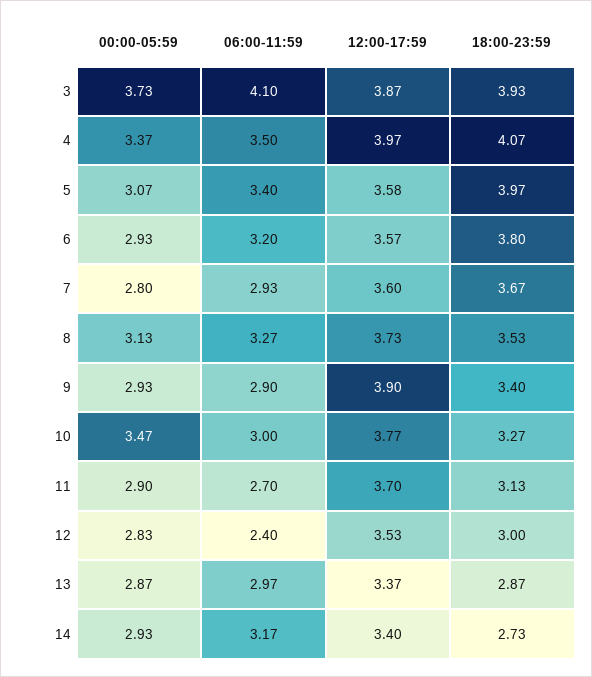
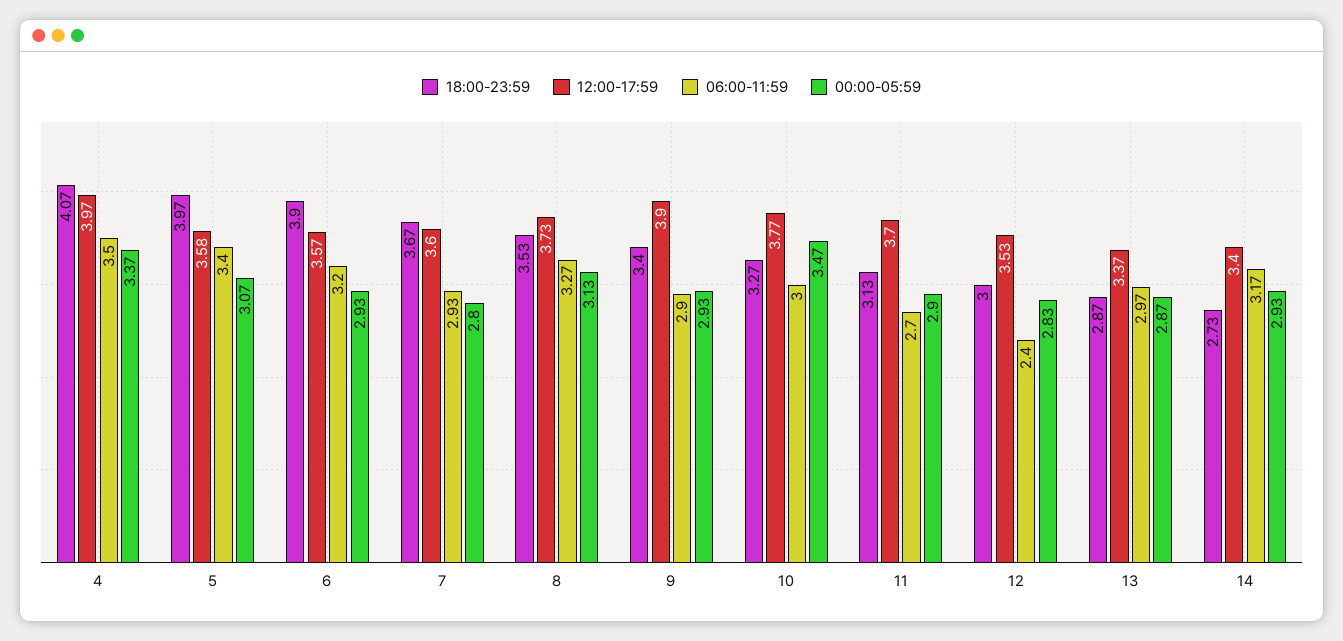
  {
    "00:00-05:59": {
-     "3": 3.73,
      "4": 3.37,
      "5": 3.07,
      "6": 2.93,
      "7": 2.8,
      "8": 3.13,
      "9": 2.93,
      "10": 3.47,
      "11": 2.9,
      "12": 2.83,
      "13": 2.87,
      "14": 2.93
    },
    "06:00-11:59": {
-     "3": 4.1,
      "4": 3.5,
      "5": 3.4,
      "6": 3.2,
      "7": 2.93,
      "8": 3.27,
      "9": 2.9,
      "10": 3,
      "11": 2.7,
      "12": 2.4,
      "13": 2.97,
      "14": 3.17
    },
    "12:00-17:59": {
-     "3": 3.87,
      "4": 3.97,
      "5": 3.58,
      "6": 3.57,
      "7": 3.6,
      "8": 3.73,
      "9": 3.9,
      "10": 3.77,
      "11": 3.7,
      "12": 3.53,
      "13": 3.37,
      "14": 3.4
    },
    "18:00-23:59": {
-     "3": 3.93,
      "4": 4.07,
      "5": 3.97,
-     "6": 3.8,
+     "6": 3.9,
      "7": 3.67,
      "8": 3.53,
      "9": 3.4,
      "10": 3.27,
      "11": 3.13,
      "12": 3,
      "13": 2.87,
      "14": 2.73
    }
  }

